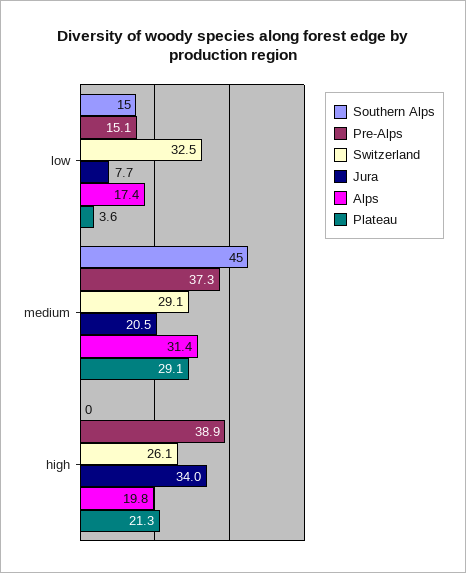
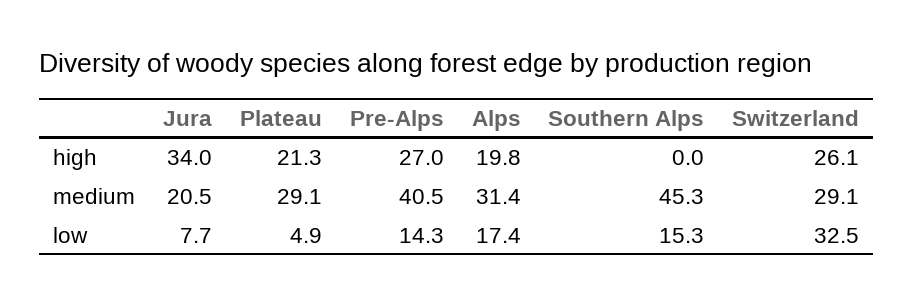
  {
    "Southern Alps": {
      "low": 15.3,
      "medium": 45.3,
      "high": 0
    },
    "Pre-Alps": {
-     "low": 15.1,
+     "low": 14.3,
-     "medium": 37.3,
+     "medium": 40.5,
-     "high": 38.9
+     "high": 27
    },
    "Switzerland": {
      "low": 32.5,
      "medium": 29.1,
      "high": 26.1
    },
    "Jura": {
      "low": 7.7,
      "medium": 20.5,
      "high": 34
    },
    "Alps": {
      "low": 17.4,
      "medium": 31.4,
      "high": 19.8
    },
    "Plateau": {
-     "low": 3.6,
+     "low": 4.9,
      "medium": 29.1,
      "high": 21.3
    }
  }

